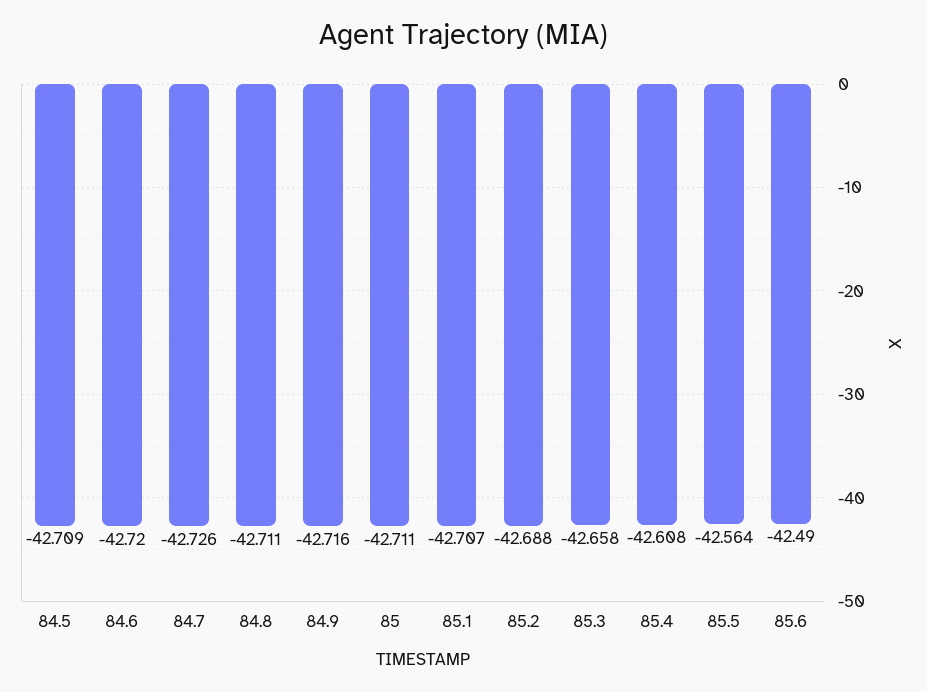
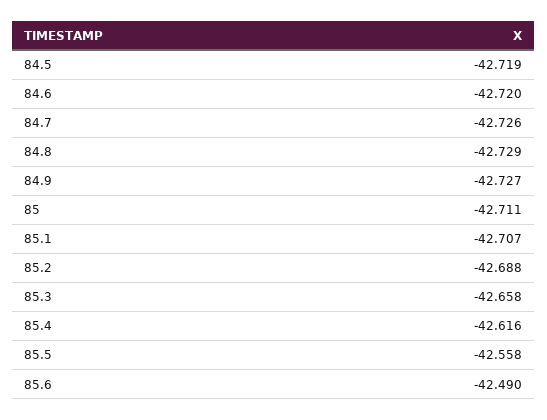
  {
-   "84.5": -42.709,
+   "84.5": -42.719,
    "84.6": -42.72,
    "84.7": -42.726,
-   "84.8": -42.711,
+   "84.8": -42.729,
-   "84.9": -42.716,
+   "84.9": -42.727,
    "85": -42.711,
    "85.1": -42.707,
    "85.2": -42.688,
    "85.3": -42.658,
-   "85.4": -42.608,
+   "85.4": -42.616,
-   "85.5": -42.564,
+   "85.5": -42.558,
    "85.6": -42.49
  }

